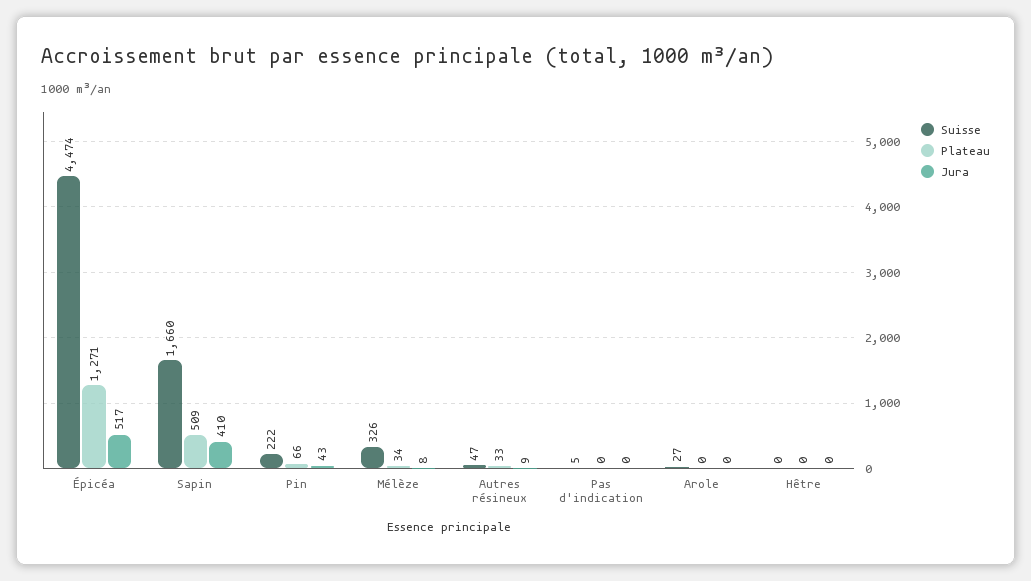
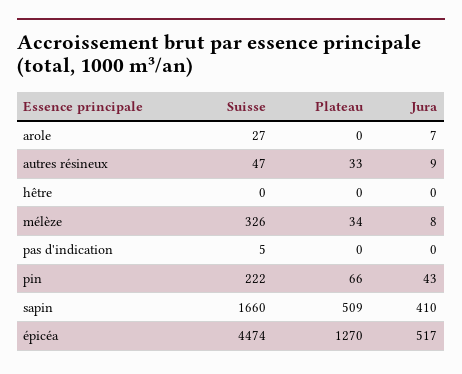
  {
    "Suisse": {
      "Épicéa": 4474,
      "Sapin": 1660,
      "Pin": 222,
      "Mélèze": 326,
      "Autres résineux": 47,
      "Pas d'indication": 5,
      "Arole": 27,
      "Hêtre": 0
    },
    "Plateau": {
-     "Épicéa": 1271,
+     "Épicéa": 1270,
      "Sapin": 509,
      "Pin": 66,
      "Mélèze": 34,
      "Autres résineux": 33,
      "Pas d'indication": 0,
      "Arole": 0,
      "Hêtre": 0
    },
    "Jura": {
      "Épicéa": 517,
      "Sapin": 410,
      "Pin": 43,
      "Mélèze": 8,
      "Autres résineux": 9,
      "Pas d'indication": 0,
-     "Arole": 0,
+     "Arole": 7,
      "Hêtre": 0
    }
  }

